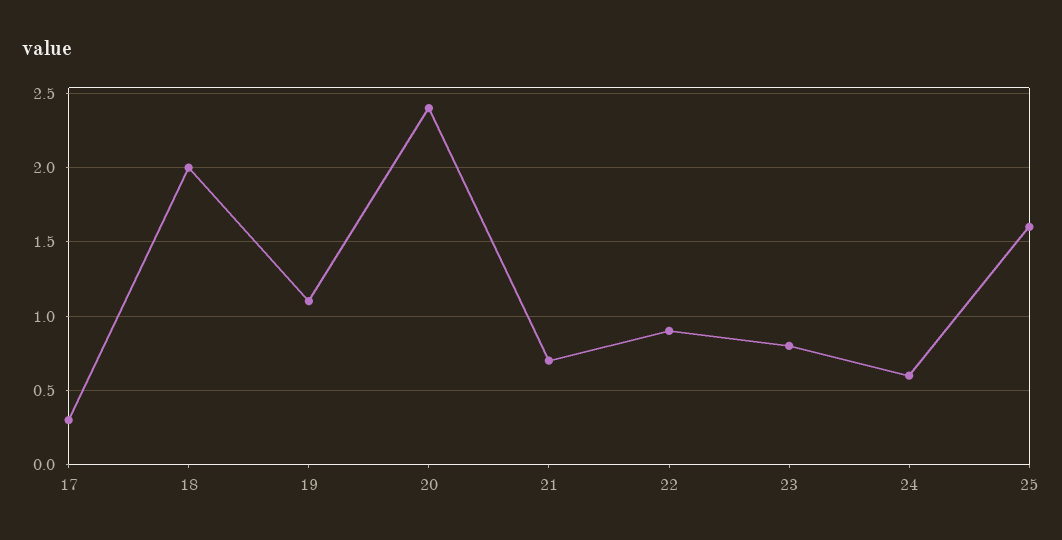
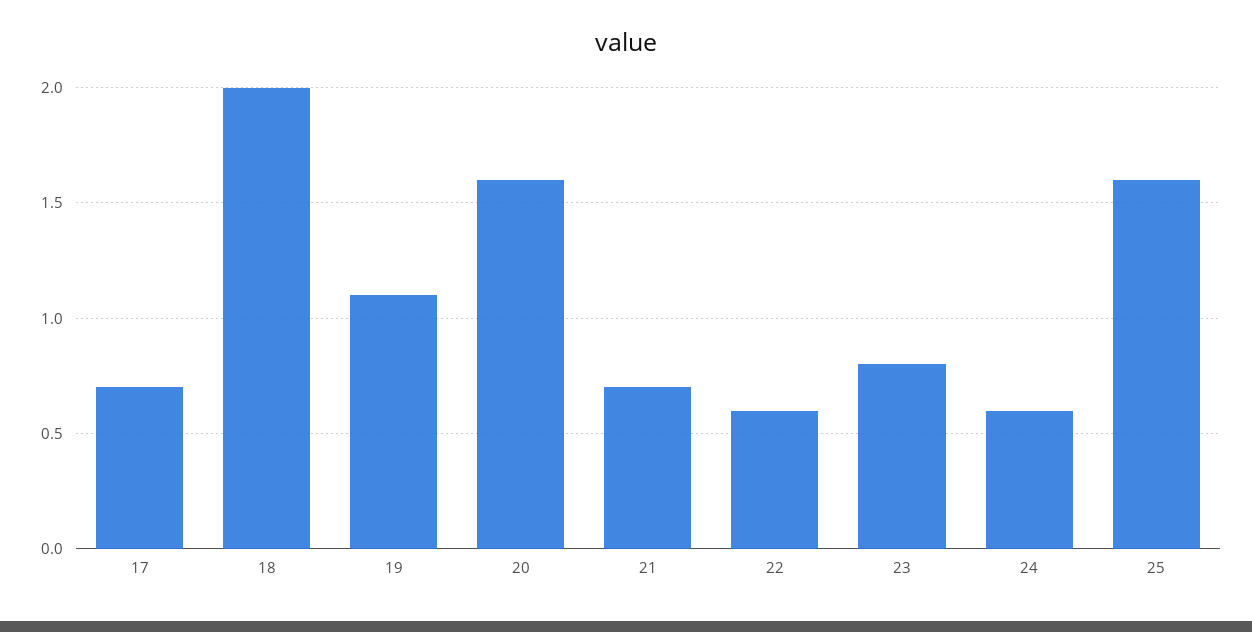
  {
-   "17": 0.3,
+   "17": 0.7,
    "18": 2,
    "19": 1.1,
-   "20": 2.4,
+   "20": 1.6,
    "21": 0.7,
-   "22": 0.9,
+   "22": 0.6,
    "23": 0.8,
    "24": 0.6,
    "25": 1.6
  }

